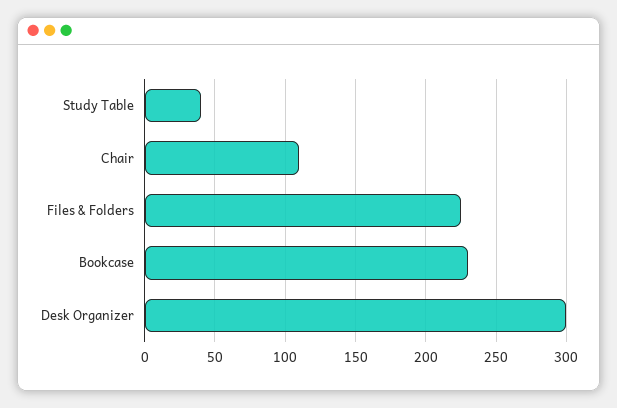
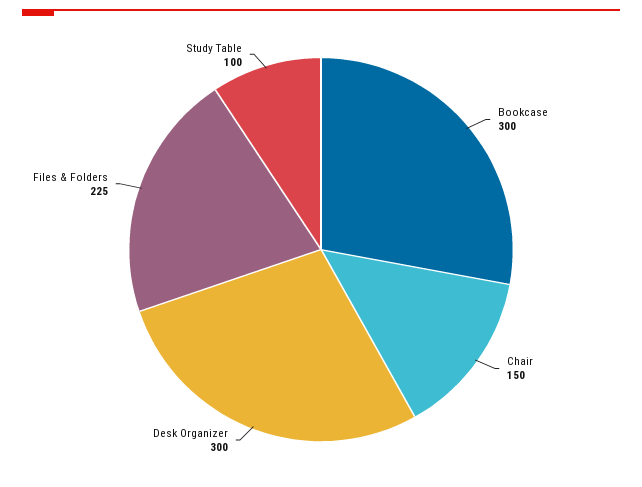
  {
-   "Study Table": 40,
+   "Study Table": 100,
-   "Chair": 110,
+   "Chair": 150,
    "Files & Folders": 225,
-   "Bookcase": 230,
+   "Bookcase": 300,
    "Desk Organizer": 300
  }

